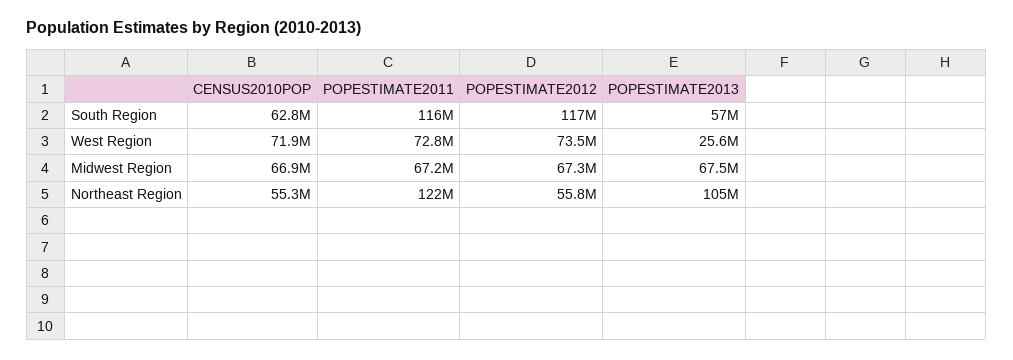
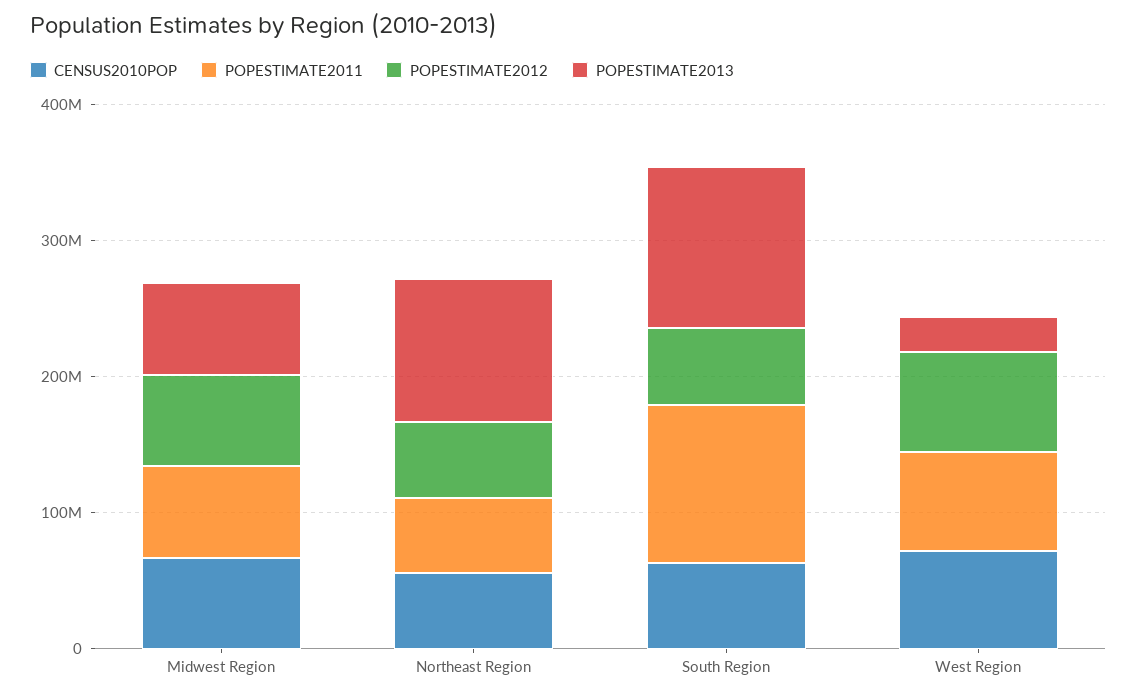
  {
    "CENSUS2010POP": {
      "South Region": 62800000,
      "West Region": 71900000,
      "Midwest Region": 66900000,
      "Northeast Region": 55300000
    },
    "POPESTIMATE2011": {
      "South Region": 116000000,
      "West Region": 72800000,
      "Midwest Region": 67200000,
-     "Northeast Region": 122000000
+     "Northeast Region": 60000000
    },
    "POPESTIMATE2012": {
-     "South Region": 117000000,
+     "South Region": 60000000,
      "West Region": 73500000,
      "Midwest Region": 67300000,
      "Northeast Region": 55800000
    },
    "POPESTIMATE2013": {
-     "South Region": 57000000,
+     "South Region": 120000000,
      "West Region": 25600000,
      "Midwest Region": 67500000,
      "Northeast Region": 105000000
    }
  }

